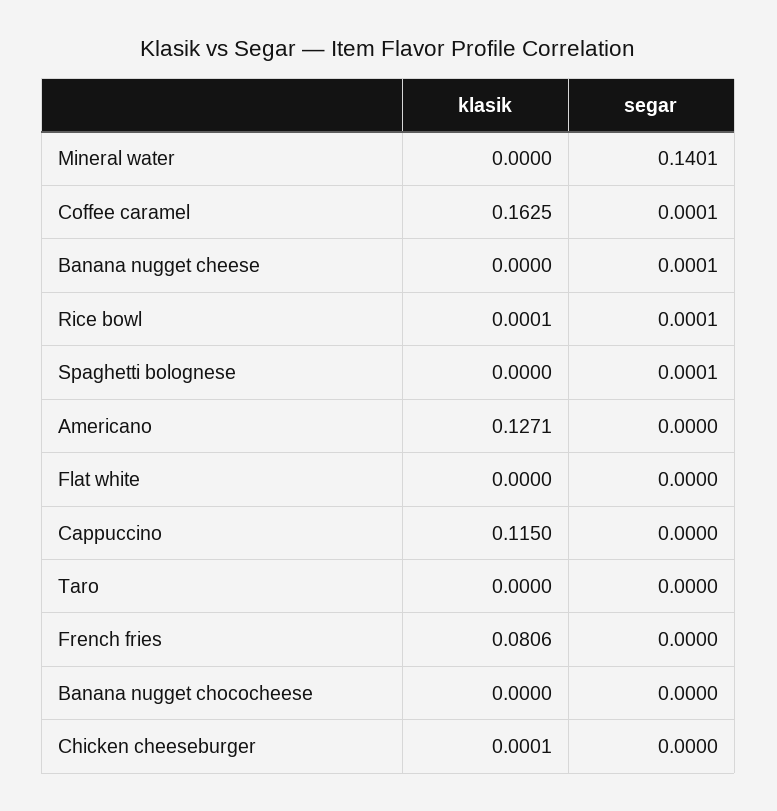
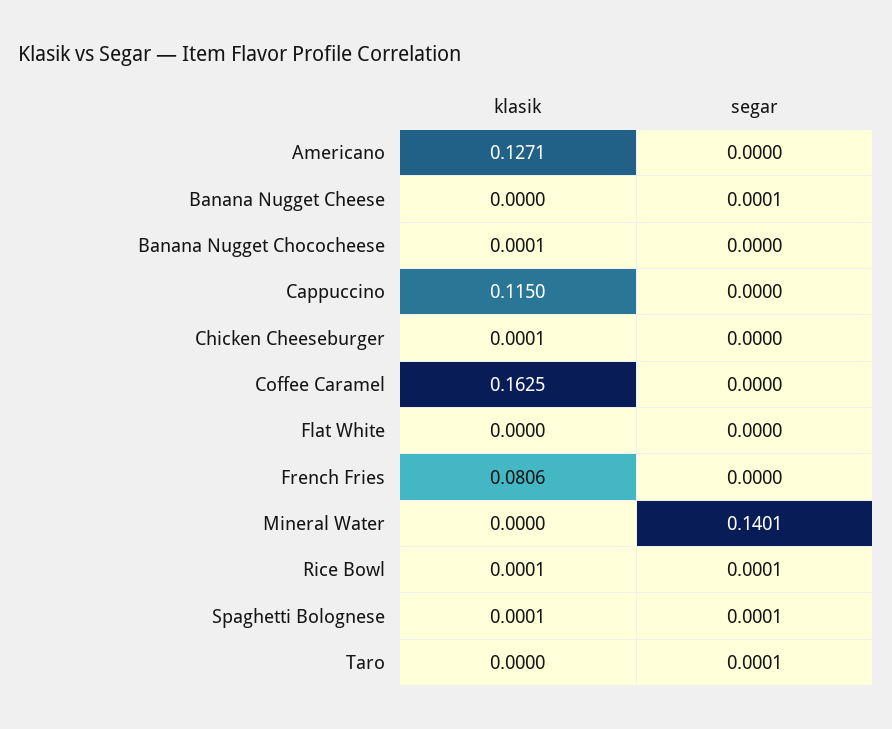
  {
    "klasik": {
      "Mineral water": 0,
      "Coffee caramel": 0.1625,
      "Banana nugget cheese": 0,
      "Rice bowl": 0.0001,
-     "Spaghetti bolognese": 0,
+     "Spaghetti bolognese": 0.0001,
      "Americano": 0.1271,
      "Flat white": 0,
      "Cappuccino": 0.115,
      "Taro": 0,
      "French fries": 0.0806,
-     "Banana nugget chococheese": 0,
+     "Banana nugget chococheese": 0.0001,
      "Chicken cheeseburger": 0.0001
    },
    "segar": {
      "Mineral water": 0.1401,
-     "Coffee caramel": 0.0001,
+     "Coffee caramel": 0,
      "Banana nugget cheese": 0.0001,
      "Rice bowl": 0.0001,
      "Spaghetti bolognese": 0.0001,
      "Americano": 0,
      "Flat white": 0,
      "Cappuccino": 0,
-     "Taro": 0,
+     "Taro": 0.0001,
      "French fries": 0,
      "Banana nugget chococheese": 0,
      "Chicken cheeseburger": 0
    }
  }

